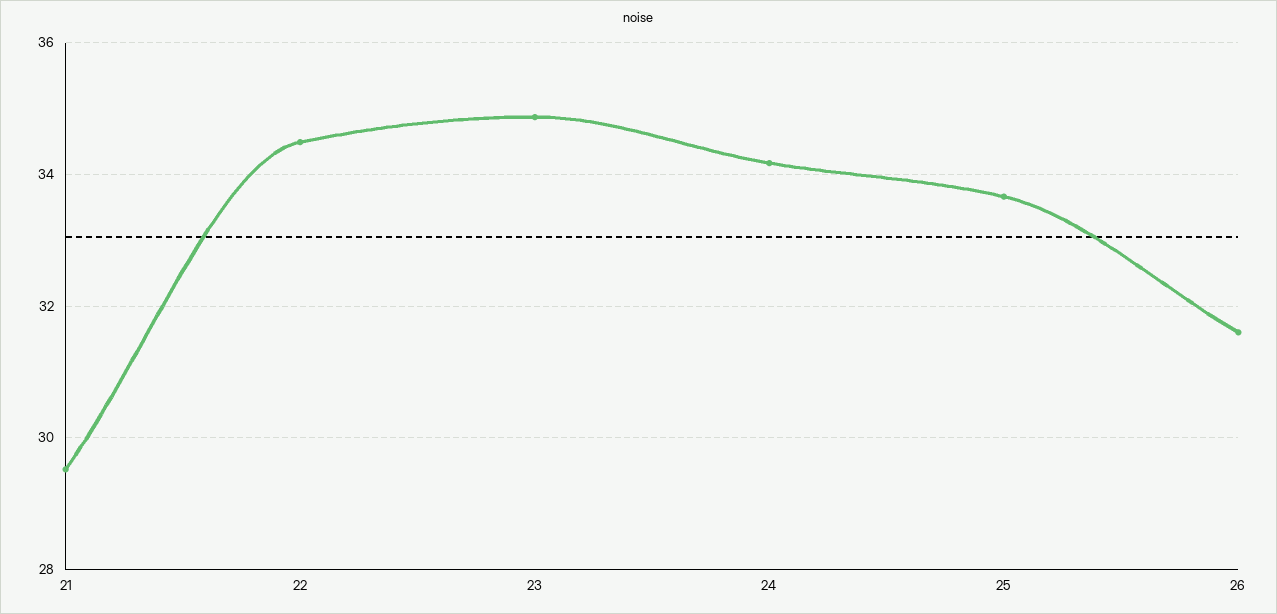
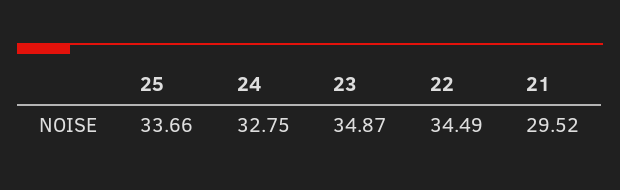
  {
    "21": 29.52,
    "22": 34.49,
    "23": 34.87,
-   "24": 34.2,
+   "24": 32.75,
-   "25": 33.66,
+   "25": 33.66
-   "26": 31.6
  }

